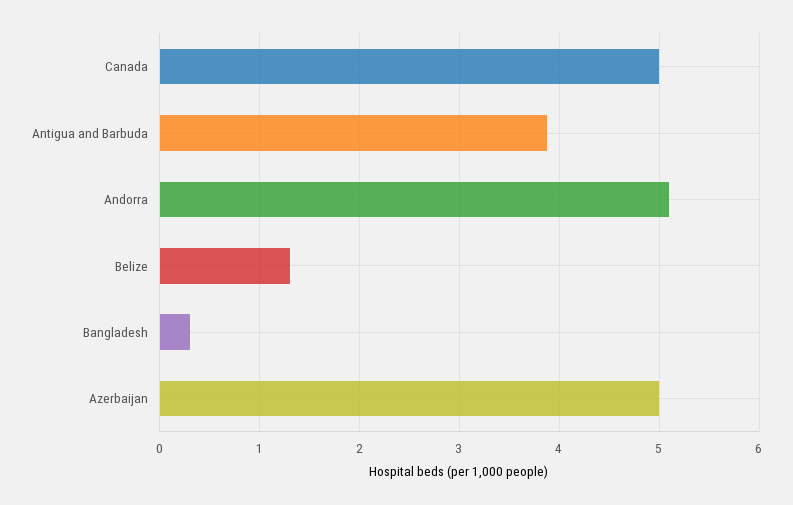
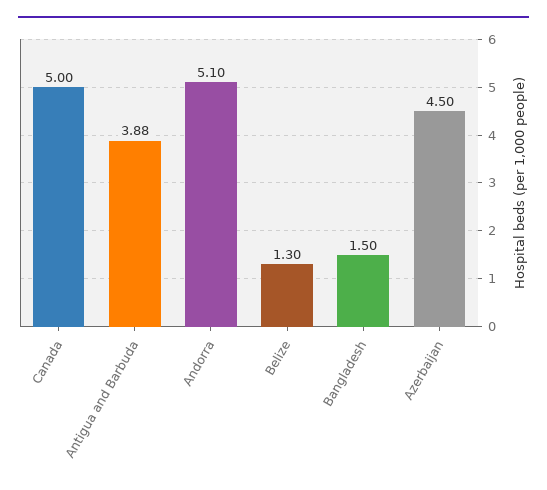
  {
    "Canada": 5,
    "Antigua and Barbuda": 3.88,
    "Andorra": 5.1,
    "Belize": 1.3,
-   "Bangladesh": 0.3,
+   "Bangladesh": 1.5,
-   "Azerbaijan": 5
+   "Azerbaijan": 4.5
  }

